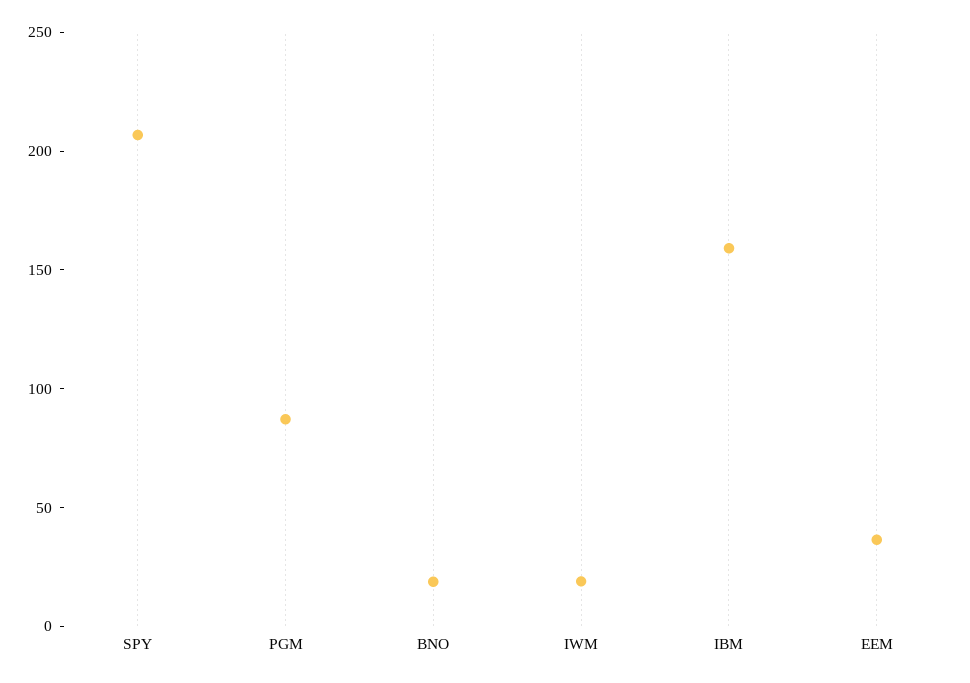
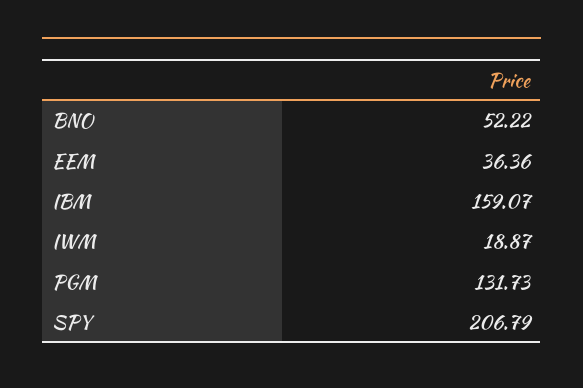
  {
    "SPY": 206.79,
-   "PGM": 90,
+   "PGM": 131.73,
-   "BNO": 20,
+   "BNO": 52.22,
    "IWM": 18.87,
    "IBM": 159.07,
    "EEM": 36.36
  }

